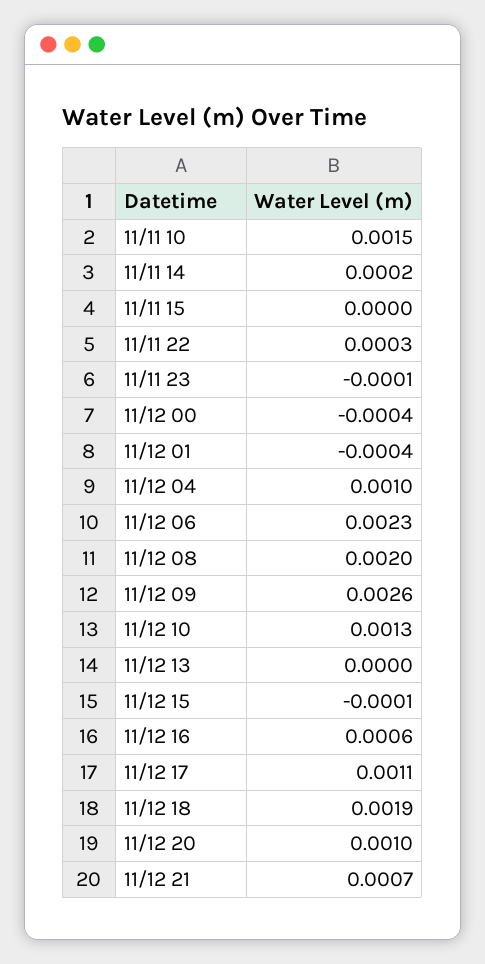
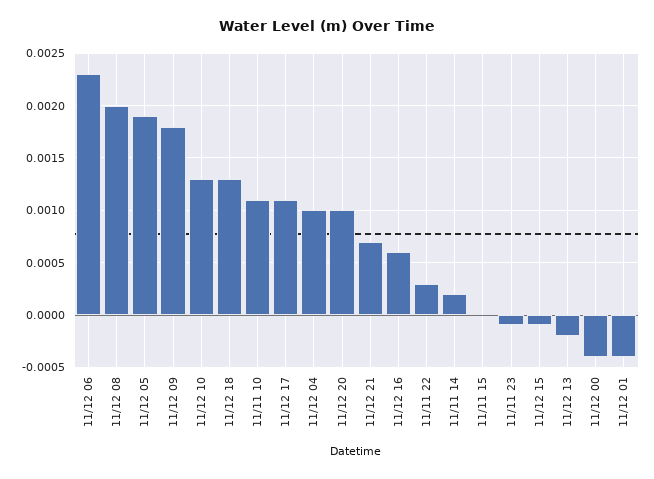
  {
-   "11/11 10": 0.0015,
+   "11/11 10": 0.0011,
    "11/11 14": 0.0002,
    "11/11 15": 0,
    "11/11 22": 0.0003,
    "11/11 23": -0.0001,
    "11/12 00": -0.0004,
    "11/12 01": -0.0004,
    "11/12 04": 0.001,
    "11/12 06": 0.0023,
    "11/12 08": 0.002,
-   "11/12 09": 0.0026,
+   "11/12 09": 0.0018,
    "11/12 10": 0.0013,
-   "11/12 13": 0,
+   "11/12 13": -0.0002,
    "11/12 15": -0.0001,
    "11/12 16": 0.0006,
    "11/12 17": 0.0011,
-   "11/12 18": 0.0019,
+   "11/12 18": 0.0013,
    "11/12 20": 0.001,
-   "11/12 21": 0.0007
+   "11/12 21": 0.0007,
+   "11/12 05": 0.0019
  }

